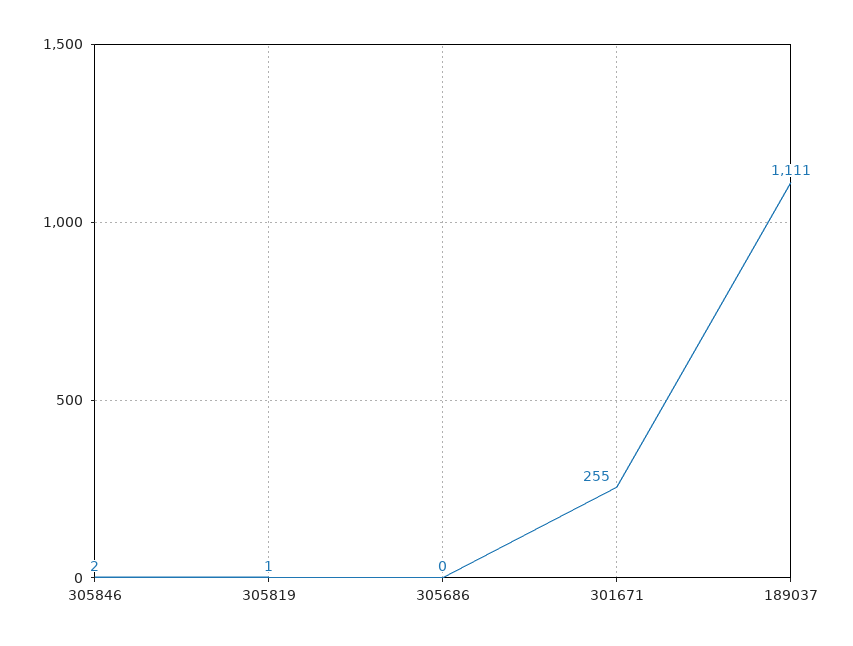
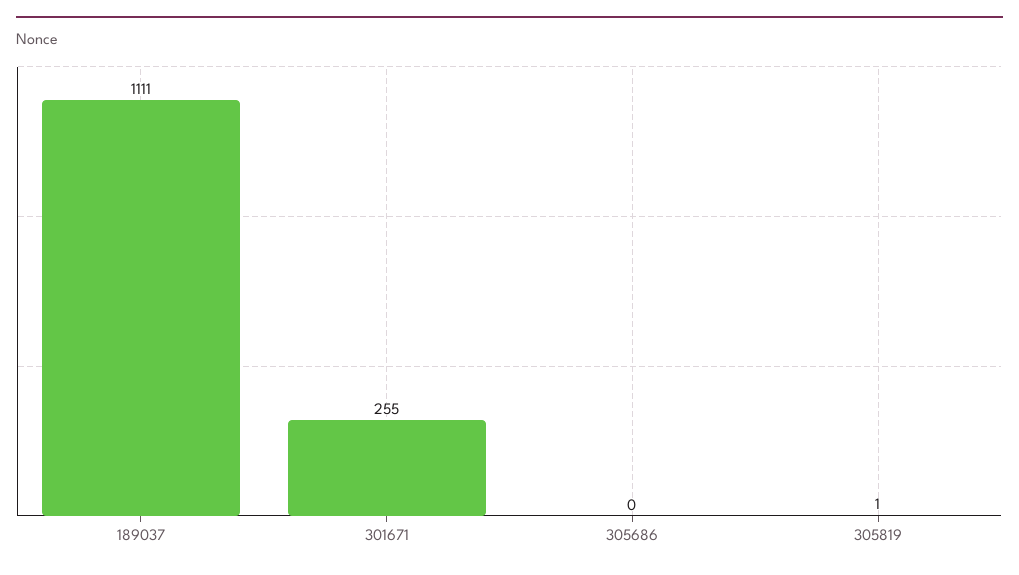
  {
-   "305846": 2,
    "305819": 1,
    "305686": 0,
    "301671": 255,
    "189037": 1111
  }

